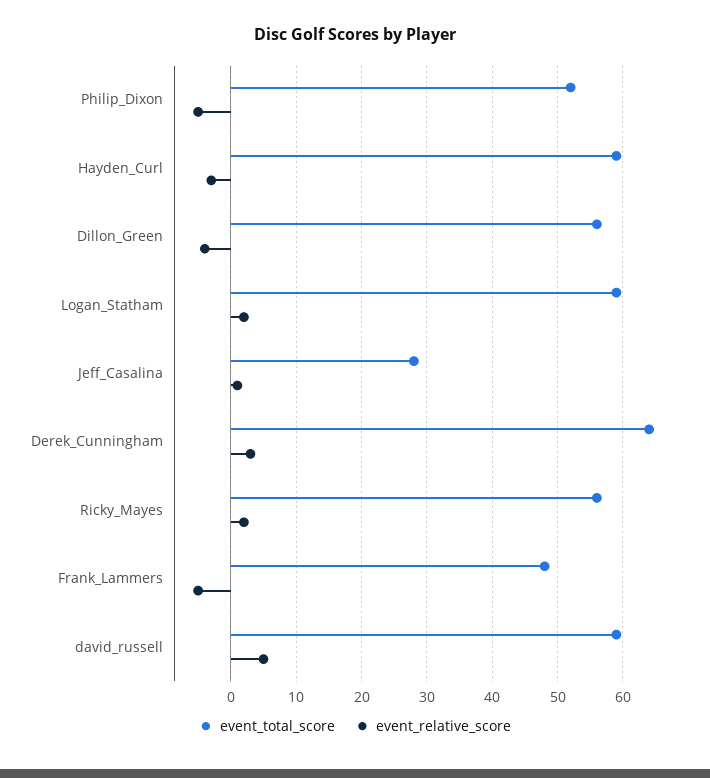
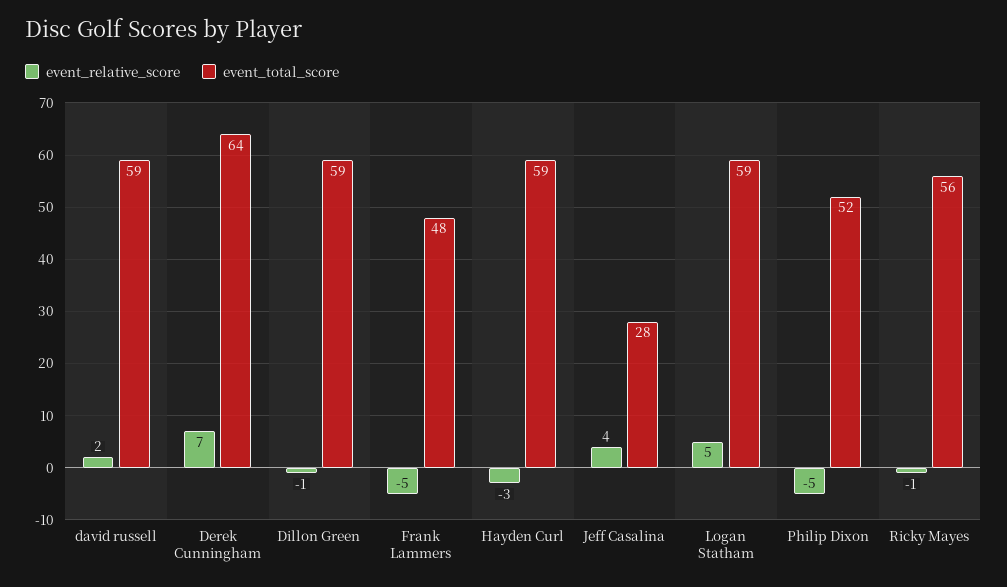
  {
    "event_total_score": {
      "Philip_Dixon": 52,
      "Hayden_Curl": 59,
-     "Dillon_Green": 56,
+     "Dillon_Green": 59,
      "Logan_Statham": 59,
      "Jeff_Casalina": 28,
      "Derek_Cunningham": 64,
      "Ricky_Mayes": 56,
      "Frank_Lammers": 48,
      "david_russell": 59
    },
    "event_relative_score": {
      "Philip_Dixon": -5,
      "Hayden_Curl": -3,
-     "Dillon_Green": -4,
+     "Dillon_Green": -1,
-     "Logan_Statham": 2,
+     "Logan_Statham": 5,
-     "Jeff_Casalina": 1,
+     "Jeff_Casalina": 4,
-     "Derek_Cunningham": 3,
+     "Derek_Cunningham": 7,
-     "Ricky_Mayes": 2,
+     "Ricky_Mayes": -1,
      "Frank_Lammers": -5,
-     "david_russell": 5
+     "david_russell": 2
    }
  }

